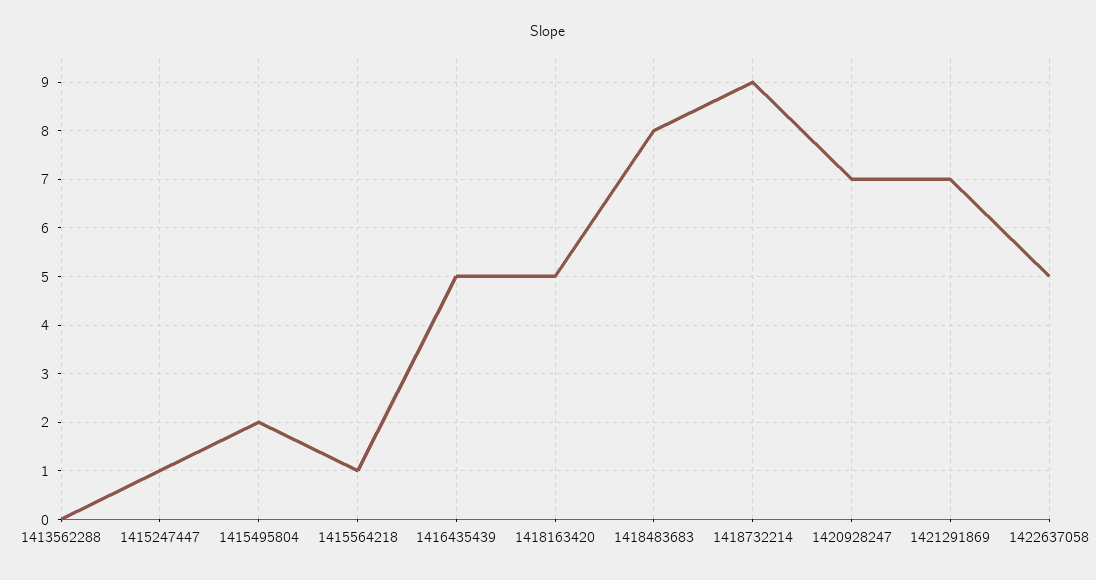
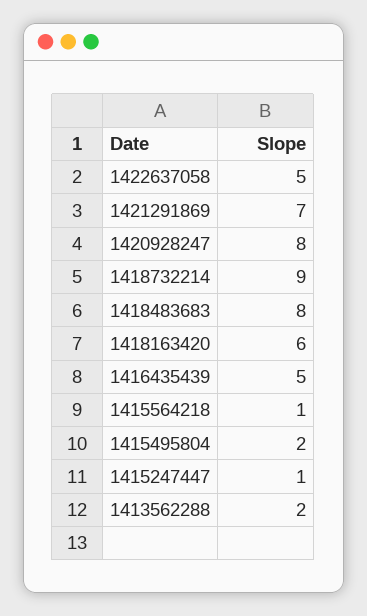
  {
-   "1413562288": 0,
+   "1413562288": 2,
    "1415247447": 1,
    "1415495804": 2,
    "1415564218": 1,
    "1416435439": 5,
-   "1418163420": 5,
+   "1418163420": 6,
    "1418483683": 8,
    "1418732214": 9,
-   "1420928247": 7,
+   "1420928247": 8,
    "1421291869": 7,
    "1422637058": 5
  }

